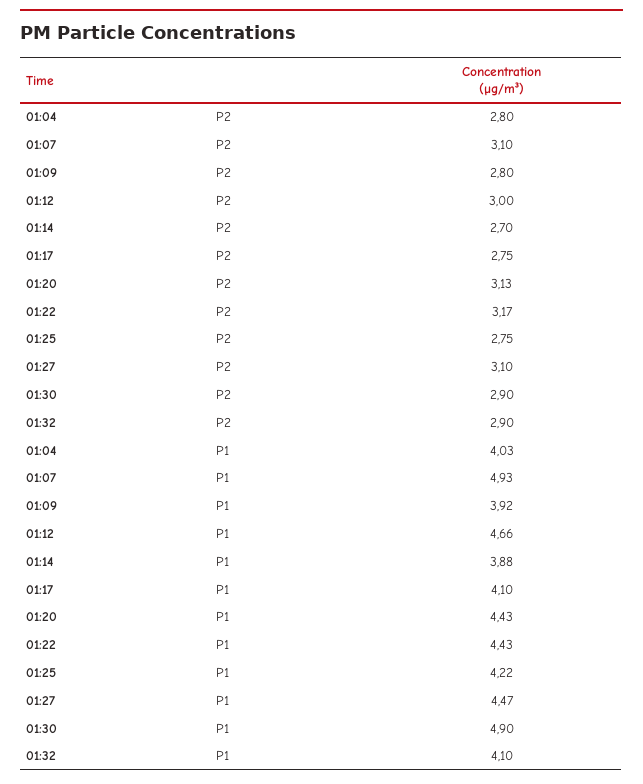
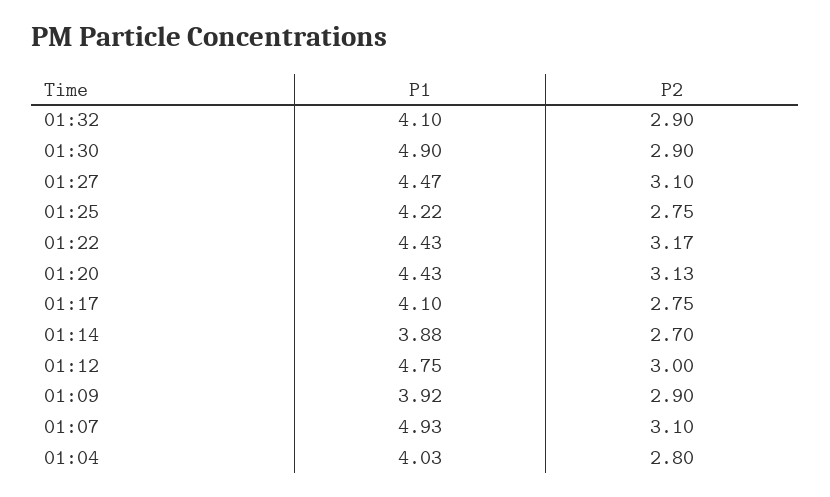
  {
    "01:04": {
      "P2": 2.8,
      "P1": 4.03
    },
    "01:07": {
      "P2": 3.1,
      "P1": 4.93
    },
    "01:09": {
-     "P2": 2.8,
+     "P2": 2.9,
      "P1": 3.92
    },
    "01:12": {
      "P2": 3,
-     "P1": 4.66
+     "P1": 4.75
    },
    "01:14": {
      "P2": 2.7,
      "P1": 3.88
    },
    "01:17": {
      "P2": 2.75,
      "P1": 4.1
    },
    "01:20": {
      "P2": 3.13,
      "P1": 4.43
    },
    "01:22": {
      "P2": 3.17,
      "P1": 4.43
    },
    "01:25": {
      "P2": 2.75,
      "P1": 4.22
    },
    "01:27": {
      "P2": 3.1,
      "P1": 4.47
    },
    "01:30": {
      "P2": 2.9,
      "P1": 4.9
    },
    "01:32": {
      "P2": 2.9,
      "P1": 4.1
    }
  }

